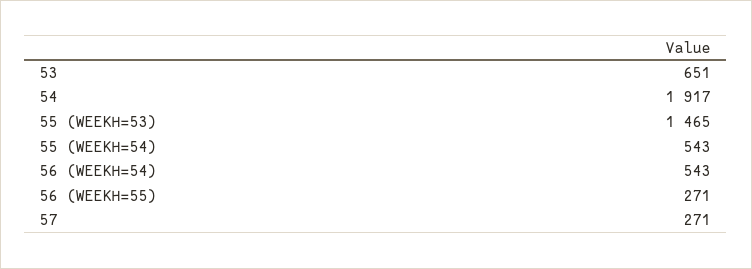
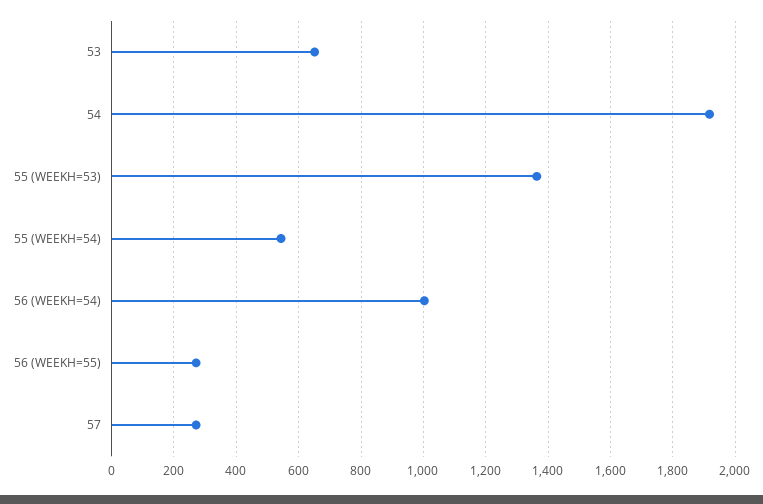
  {
    "53": 651,
    "54": 1917,
-   "55 (WEEKH=53)": 1465,
+   "55 (WEEKH=53)": 1360,
    "55 (WEEKH=54)": 543,
-   "56 (WEEKH=54)": 543,
+   "56 (WEEKH=54)": 1000,
    "56 (WEEKH=55)": 271,
    "57": 271
  }

